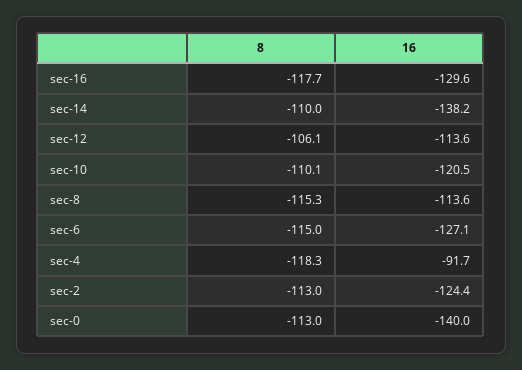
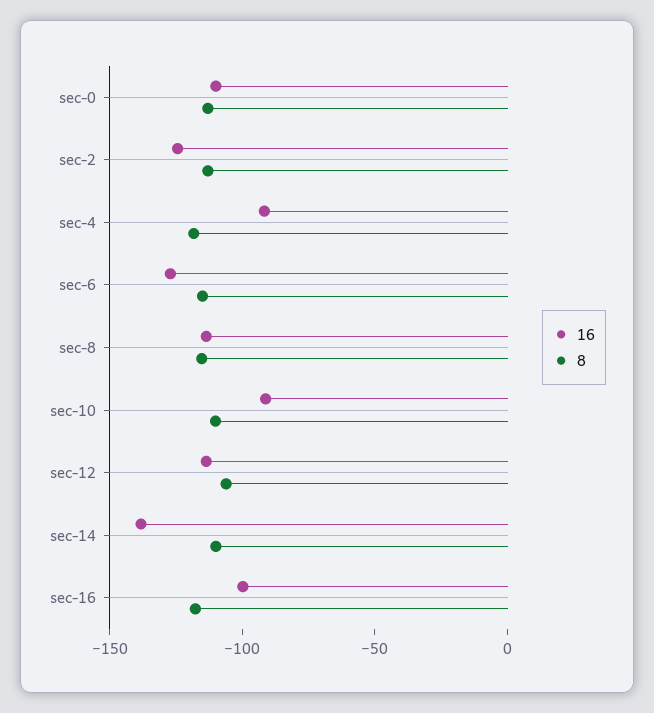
  {
    "8": {
      "sec-16": -117.7,
      "sec-14": -110,
      "sec-12": -106.1,
      "sec-10": -110.1,
      "sec-8": -115.3,
      "sec-6": -115,
      "sec-4": -118.3,
      "sec-2": -113,
      "sec-0": -113
    },
    "16": {
-     "sec-16": -129.6,
+     "sec-16": -100,
      "sec-14": -138.2,
      "sec-12": -113.6,
-     "sec-10": -120.5,
+     "sec-10": -90,
      "sec-8": -113.6,
      "sec-6": -127.1,
      "sec-4": -91.7,
      "sec-2": -124.4,
-     "sec-0": -140
+     "sec-0": -110
    }
  }

